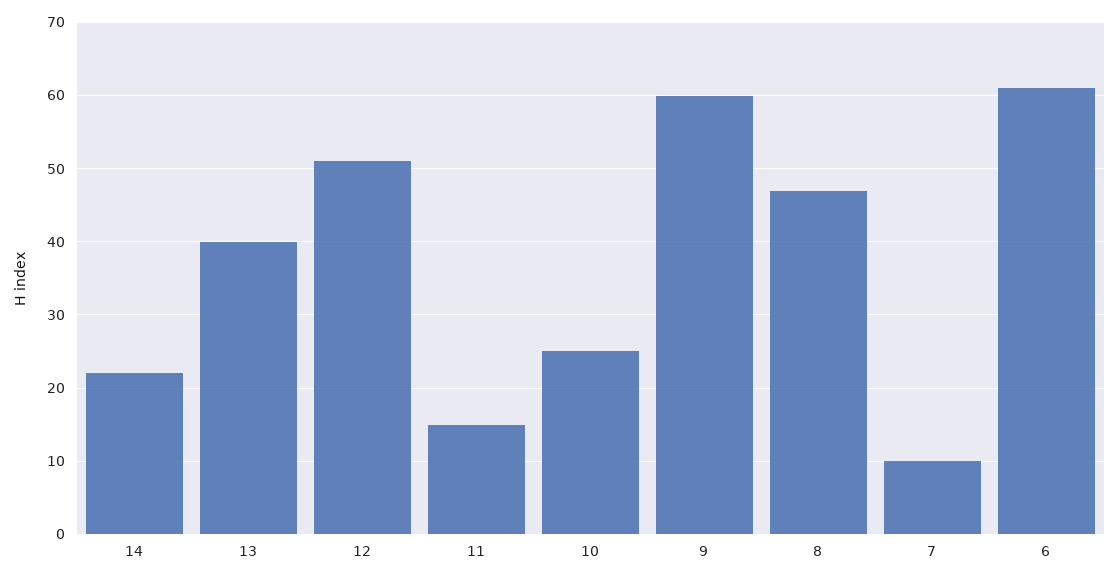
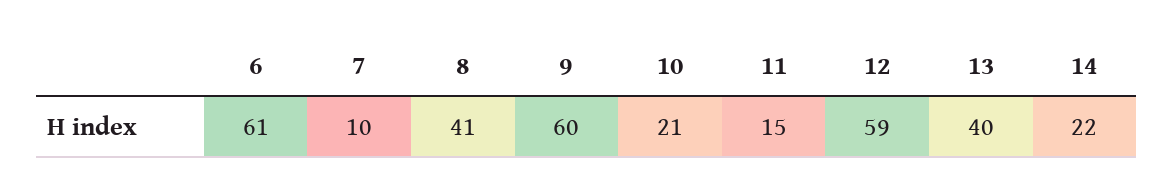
  {
    "14": 22,
    "13": 40,
-   "12": 51,
+   "12": 59,
    "11": 15,
-   "10": 25,
+   "10": 21,
    "9": 60,
-   "8": 47,
+   "8": 41,
    "7": 10,
    "6": 61
  }

